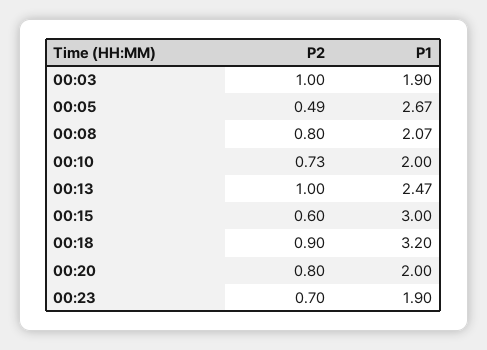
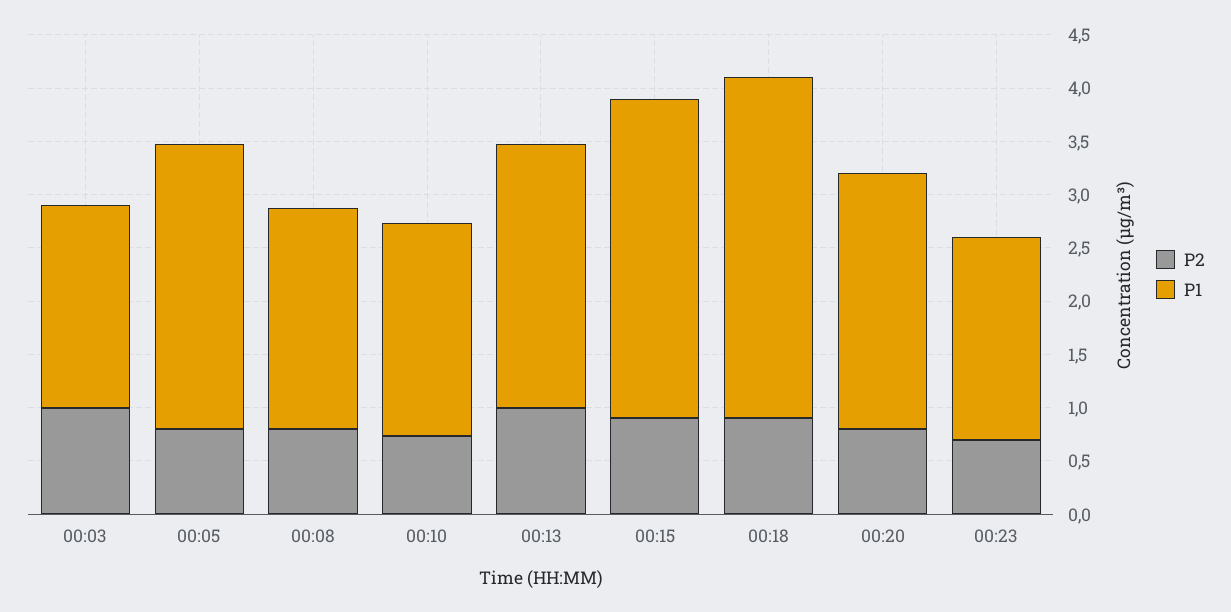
  {
    "P2": {
      "00:03": 1,
-     "00:05": 0.49,
+     "00:05": 0.8,
      "00:08": 0.8,
      "00:10": 0.73,
      "00:13": 1,
-     "00:15": 0.6,
+     "00:15": 0.9,
      "00:18": 0.9,
      "00:20": 0.8,
      "00:23": 0.7
    },
    "P1": {
      "00:03": 1.9,
      "00:05": 2.67,
      "00:08": 2.07,
      "00:10": 2,
      "00:13": 2.47,
      "00:15": 3,
      "00:18": 3.2,
-     "00:20": 2,
+     "00:20": 2.4,
      "00:23": 1.9
    }
  }

